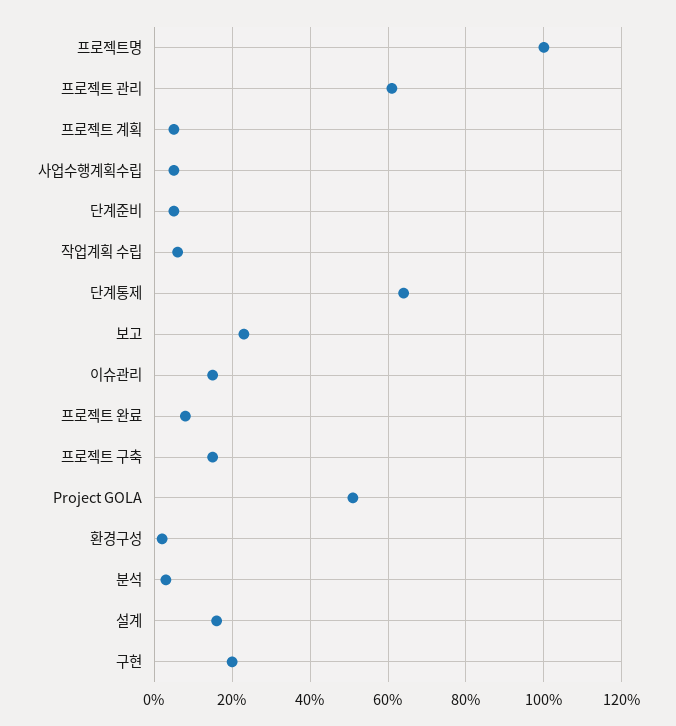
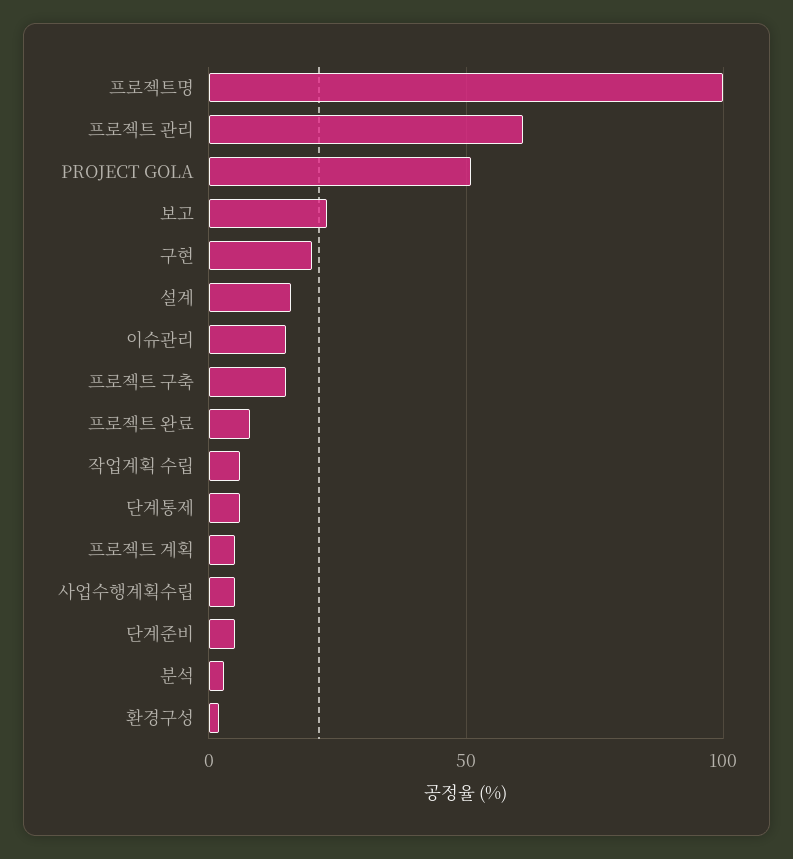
  {
    "프로젝트명": 100,
    "프로젝트 관리": 60,
    "프로젝트 계획": 5,
    "사업수행계획수립": 5,
    "단계준비": 5,
    "작업계획 수립": 5,
-   "단계통제": 65,
+   "단계통제": 5,
    "보고": 25,
    "이슈관리": 15,
    "프로젝트 완료": 10,
    "프로젝트 구축": 15,
    "Project GOLA": 50,
    "환경구성": 0,
    "분석": 5,
    "설계": 15,
    "구현": 20
  }

